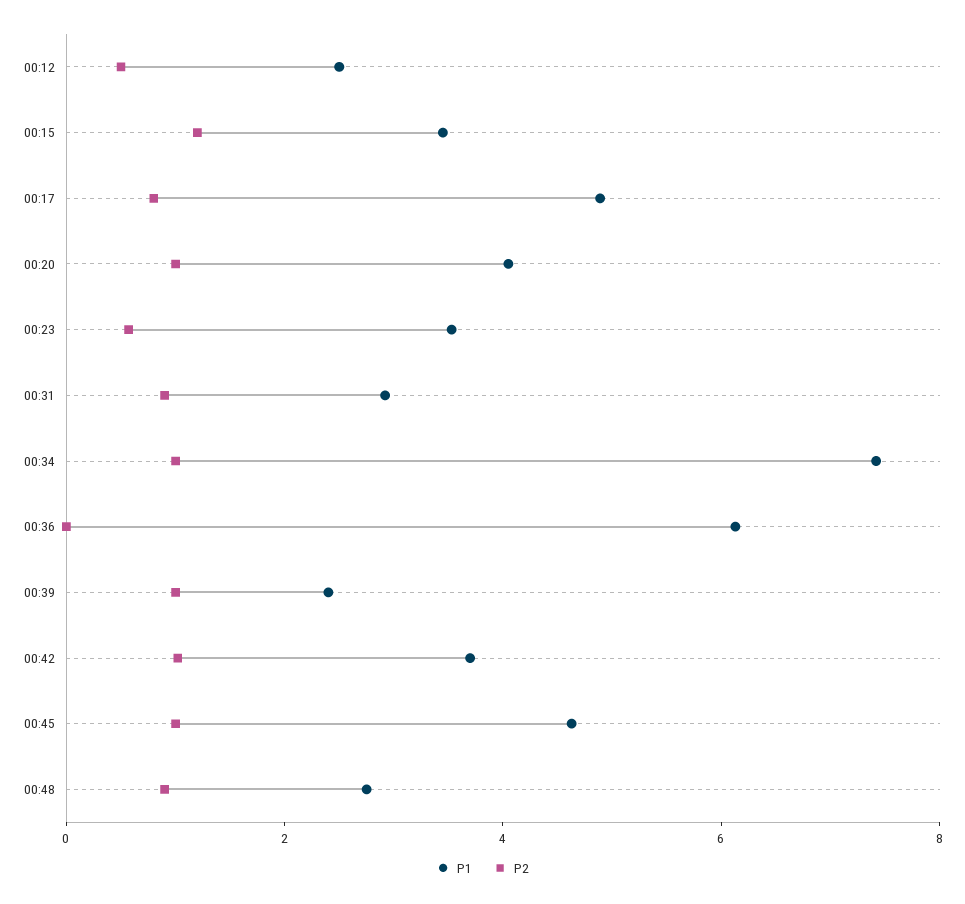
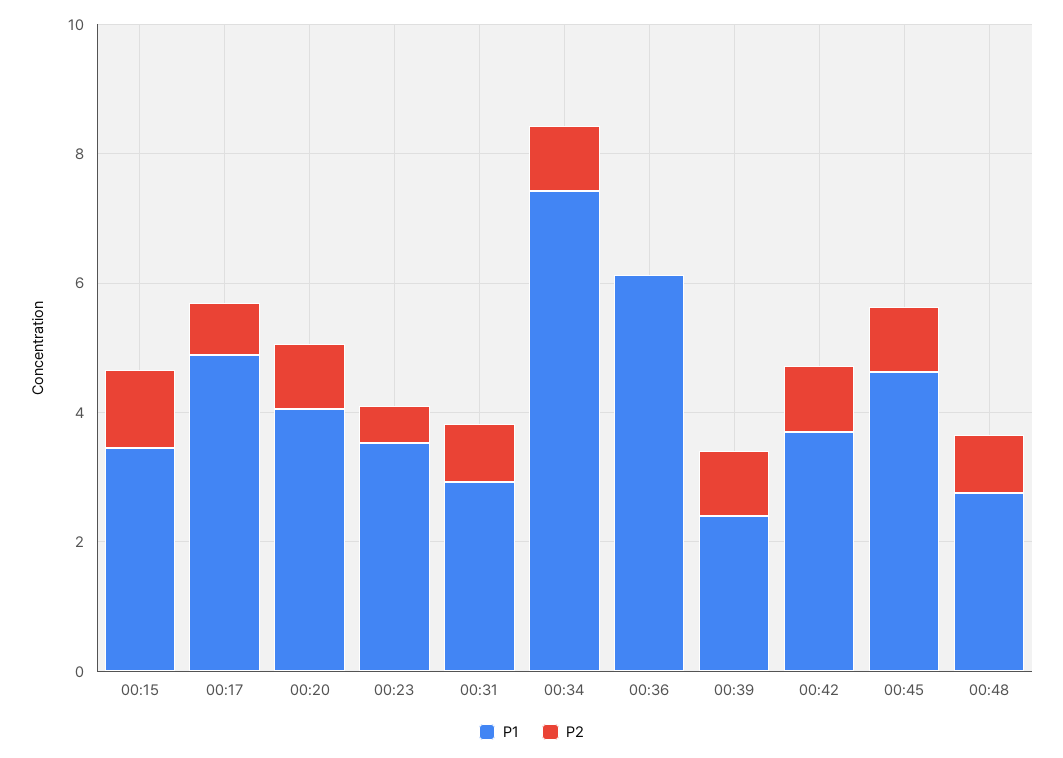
  {
    "P1": {
-     "00:12": 2.5,
      "00:15": 3.5,
      "00:17": 5,
      "00:20": 4,
      "00:23": 3.5,
      "00:31": 3,
      "00:34": 7.5,
      "00:36": 6,
      "00:39": 2.5,
      "00:42": 3.5,
      "00:45": 4.5,
      "00:48": 3
    },
    "P2": {
-     "00:12": 0.5,
      "00:15": 1,
      "00:17": 1,
      "00:20": 1,
      "00:23": 0.5,
      "00:31": 1,
      "00:34": 1,
      "00:36": 0,
      "00:39": 1,
      "00:42": 1,
      "00:45": 1,
      "00:48": 1
    }
  }

